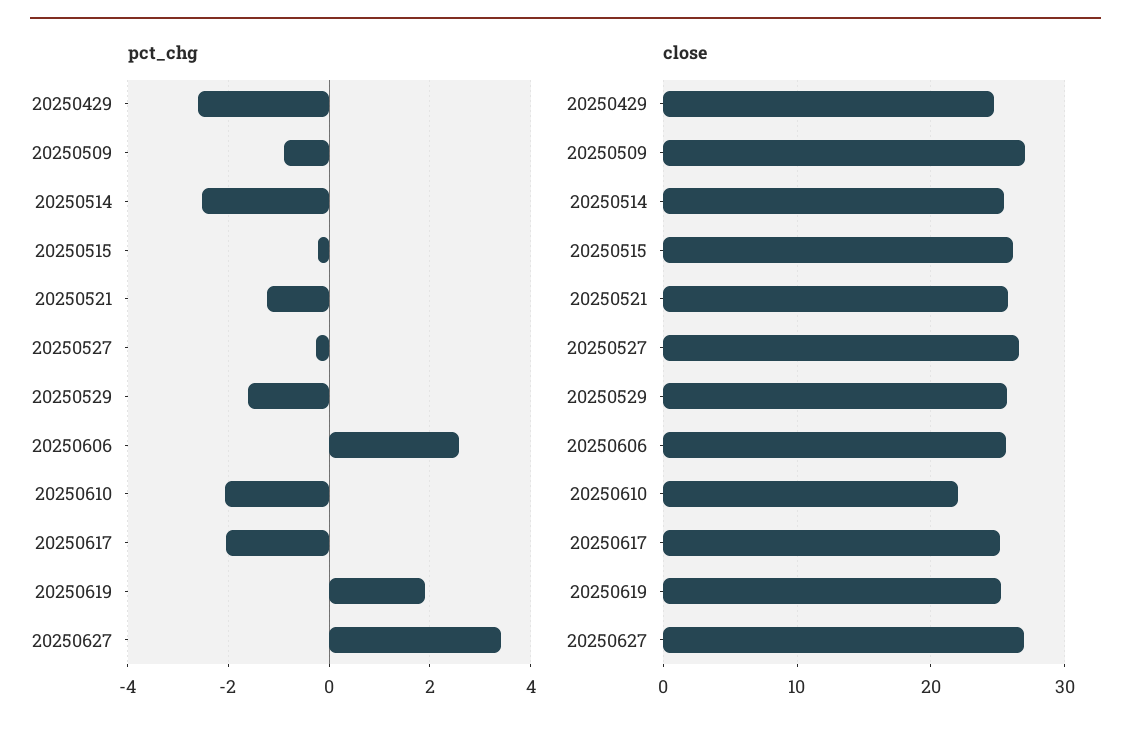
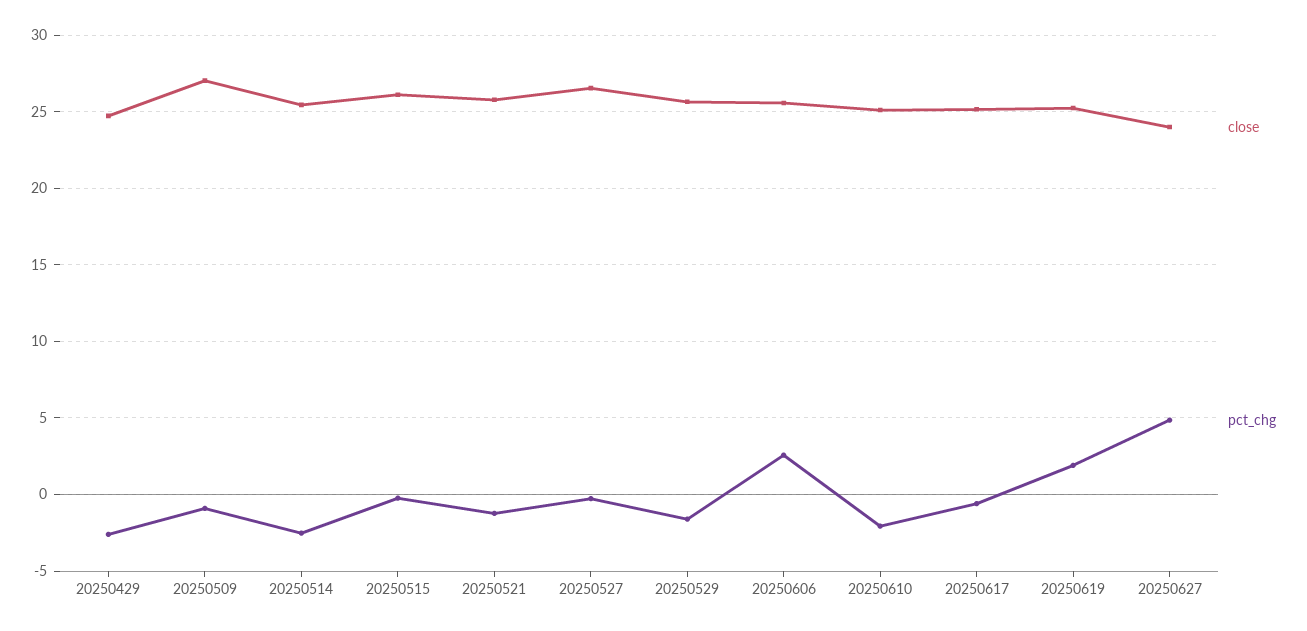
  {
    "pct_chg": {
      "20250429": -2.6,
      "20250509": -1,
      "20250514": -2.6,
      "20250515": -0.2,
      "20250521": -1.2,
      "20250527": -0.2,
      "20250529": -1.6,
      "20250606": 2.6,
      "20250610": -2,
-     "20250617": -2,
+     "20250617": -0.5,
      "20250619": 1.8,
-     "20250627": 3.4
+     "20250627": 5
    },
    "close": {
      "20250429": 24.5,
      "20250509": 27,
      "20250514": 25.5,
      "20250515": 26,
      "20250521": 26,
      "20250527": 26.5,
      "20250529": 25.5,
      "20250606": 25.5,
-     "20250610": 22,
+     "20250610": 25,
      "20250617": 25,
      "20250619": 25.5,
-     "20250627": 27
+     "20250627": 24
    }
  }

